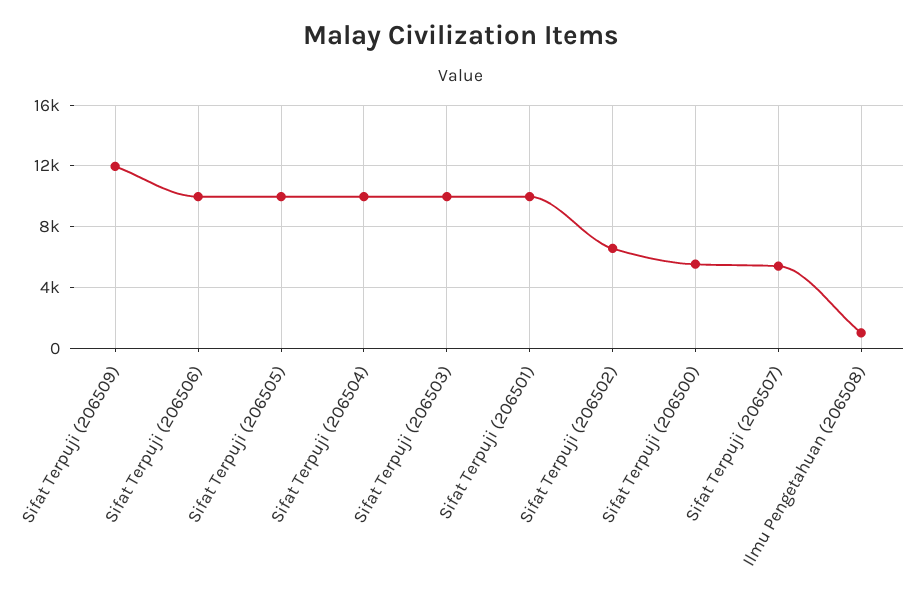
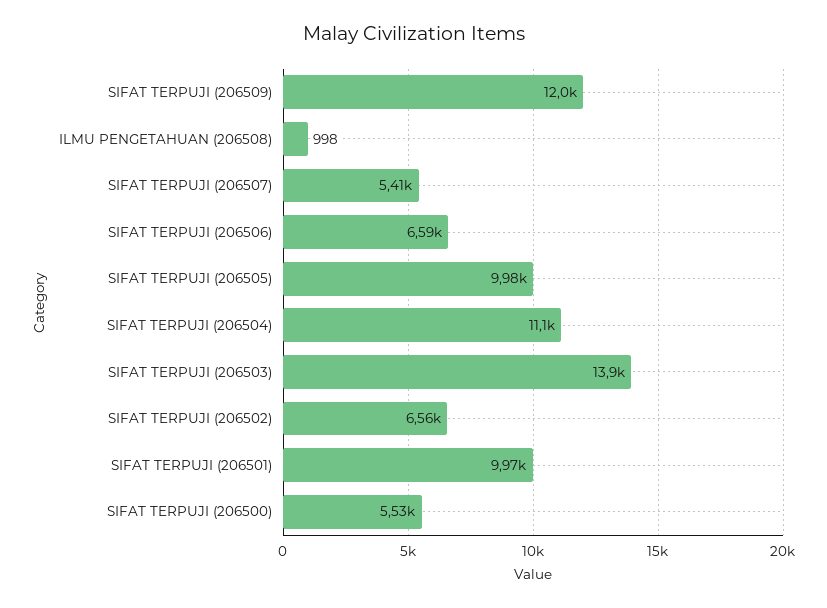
  {
    "Sifat Terpuji (206509)": 12000,
-   "Sifat Terpuji (206506)": 10000,
+   "Sifat Terpuji (206506)": 6590,
    "Sifat Terpuji (206505)": 9980,
-   "Sifat Terpuji (206504)": 10000,
+   "Sifat Terpuji (206504)": 11100,
-   "Sifat Terpuji (206503)": 10000,
+   "Sifat Terpuji (206503)": 13900,
    "Sifat Terpuji (206501)": 9970,
    "Sifat Terpuji (206502)": 6560,
    "Sifat Terpuji (206500)": 5530,
    "Sifat Terpuji (206507)": 5410,
    "Ilmu Pengetahuan (206508)": 998
  }

